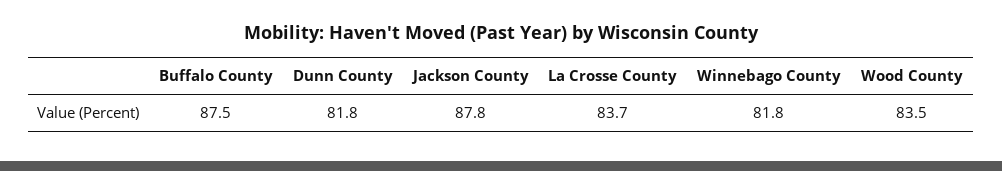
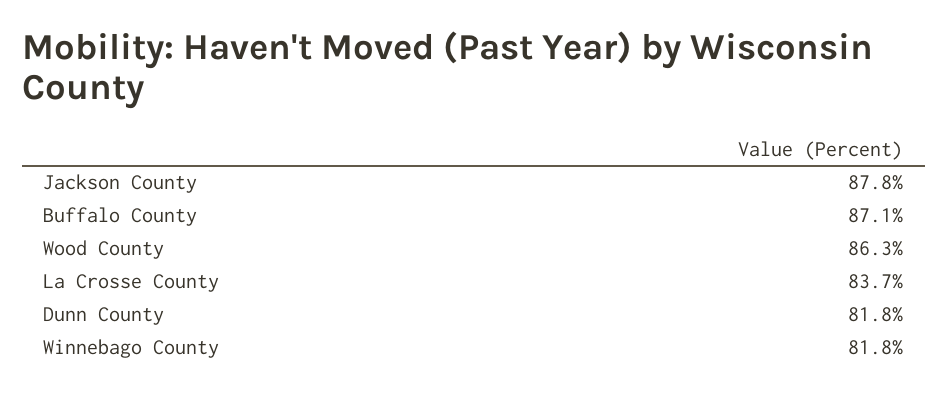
  {
-   "Buffalo County": 87.5,
+   "Buffalo County": 87.1,
    "Dunn County": 81.8,
    "Jackson County": 87.8,
    "La Crosse County": 83.7,
    "Winnebago County": 81.8,
-   "Wood County": 83.5
+   "Wood County": 86.3
  }

